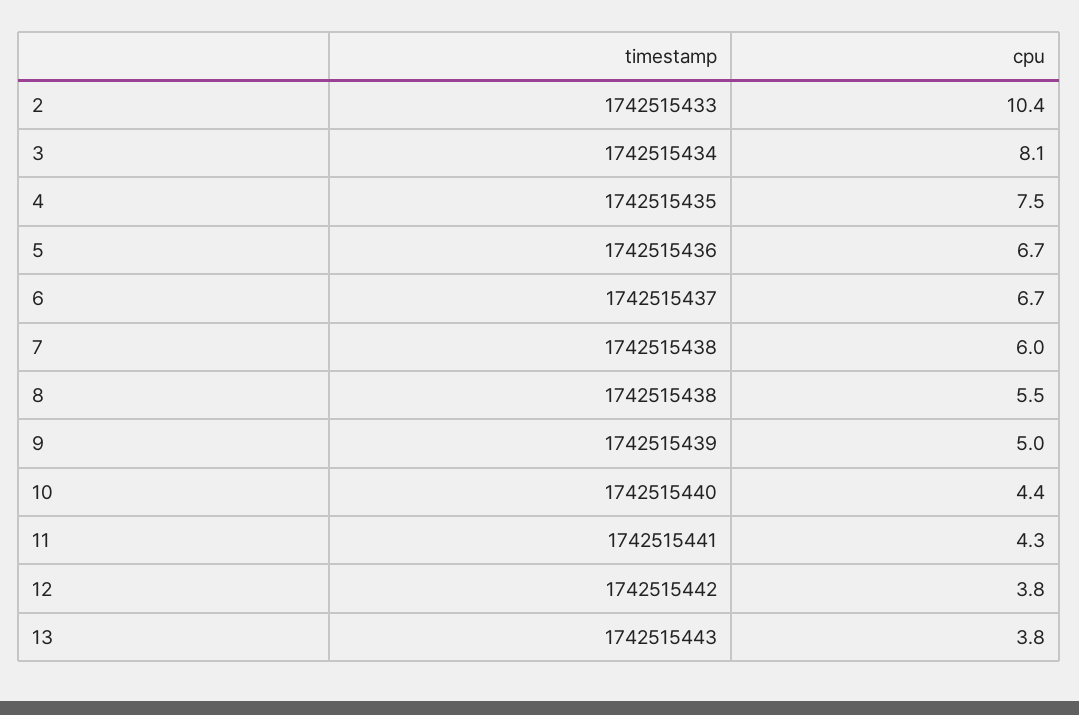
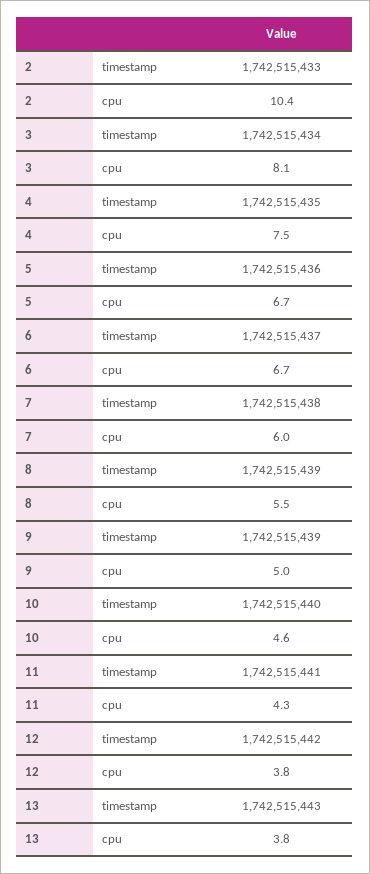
  {
    "timestamp": {
      "2": 1742515433,
      "3": 1742515434,
      "4": 1742515435,
      "5": 1742515436,
      "6": 1742515437,
      "7": 1742515438,
-     "8": 1742515438,
+     "8": 1742515439,
      "9": 1742515439,
      "10": 1742515440,
      "11": 1742515441,
      "12": 1742515442,
      "13": 1742515443
    },
    "cpu": {
      "2": 10.4,
      "3": 8.1,
      "4": 7.5,
      "5": 6.7,
      "6": 6.7,
      "7": 6,
      "8": 5.5,
      "9": 5,
-     "10": 4.4,
+     "10": 4.6,
      "11": 4.3,
      "12": 3.8,
      "13": 3.8
    }
  }

